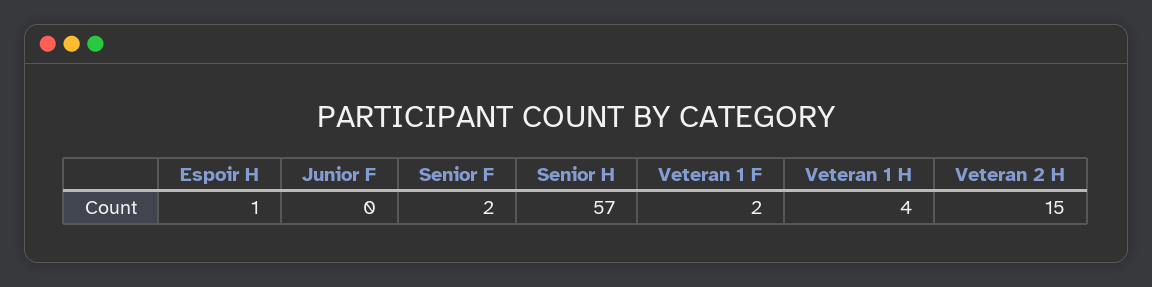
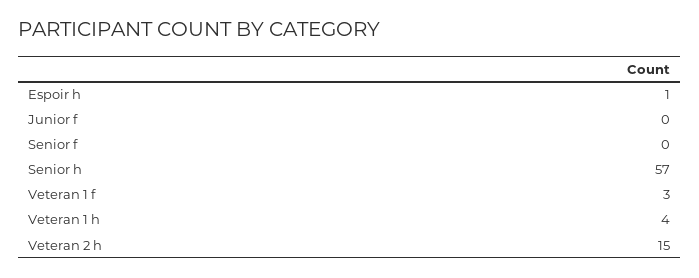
  {
    "Espoir H": 1,
    "Junior F": 0,
-   "Senior F": 2,
+   "Senior F": 0,
    "Senior H": 57,
-   "Veteran 1 F": 2,
+   "Veteran 1 F": 3,
    "Veteran 1 H": 4,
    "Veteran 2 H": 15
  }

